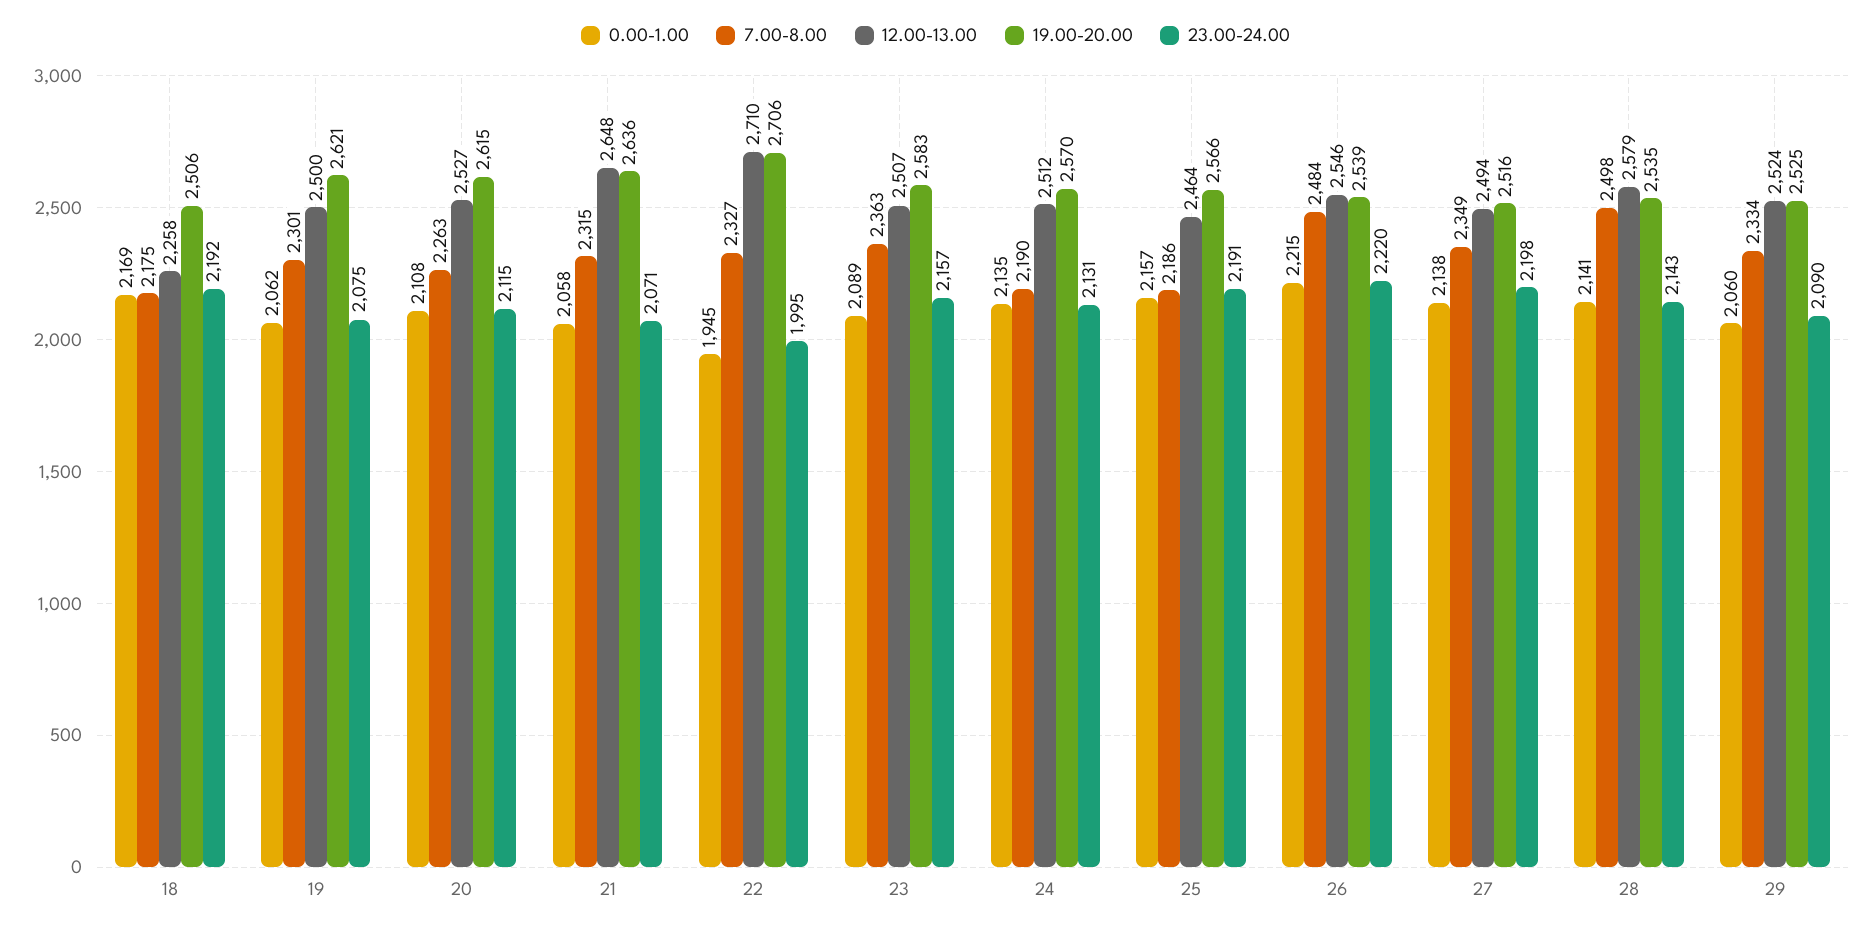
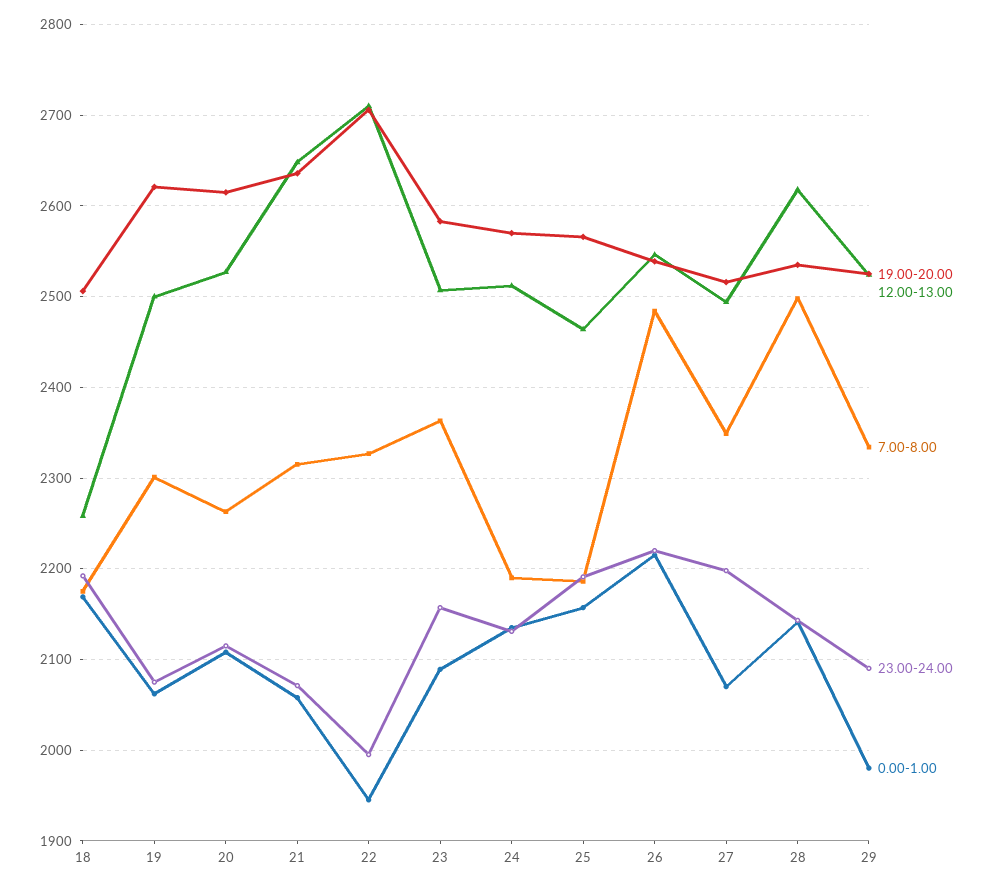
  {
    "0.00-1.00": {
      "18": 2169,
      "19": 2062,
      "20": 2108,
      "21": 2058,
      "22": 1945,
      "23": 2089,
      "24": 2135,
      "25": 2157,
      "26": 2215,
-     "27": 2138,
+     "27": 2070,
      "28": 2141,
-     "29": 2060
+     "29": 1980
    },
    "7.00-8.00": {
      "18": 2175,
      "19": 2301,
      "20": 2263,
      "21": 2315,
      "22": 2327,
      "23": 2363,
      "24": 2190,
      "25": 2186,
      "26": 2484,
      "27": 2349,
      "28": 2498,
      "29": 2334
    },
    "12.00-13.00": {
      "18": 2258,
      "19": 2500,
      "20": 2527,
      "21": 2648,
      "22": 2710,
      "23": 2507,
      "24": 2512,
      "25": 2464,
      "26": 2546,
      "27": 2494,
-     "28": 2579,
+     "28": 2620,
      "29": 2524
    },
    "19.00-20.00": {
      "18": 2506,
      "19": 2621,
      "20": 2615,
      "21": 2636,
      "22": 2706,
      "23": 2583,
      "24": 2570,
      "25": 2566,
      "26": 2539,
      "27": 2516,
      "28": 2535,
      "29": 2525
    },
    "23.00-24.00": {
      "18": 2192,
      "19": 2075,
      "20": 2115,
      "21": 2071,
      "22": 1995,
      "23": 2157,
      "24": 2131,
      "25": 2191,
      "26": 2220,
      "27": 2198,
      "28": 2143,
      "29": 2090
    }
  }

